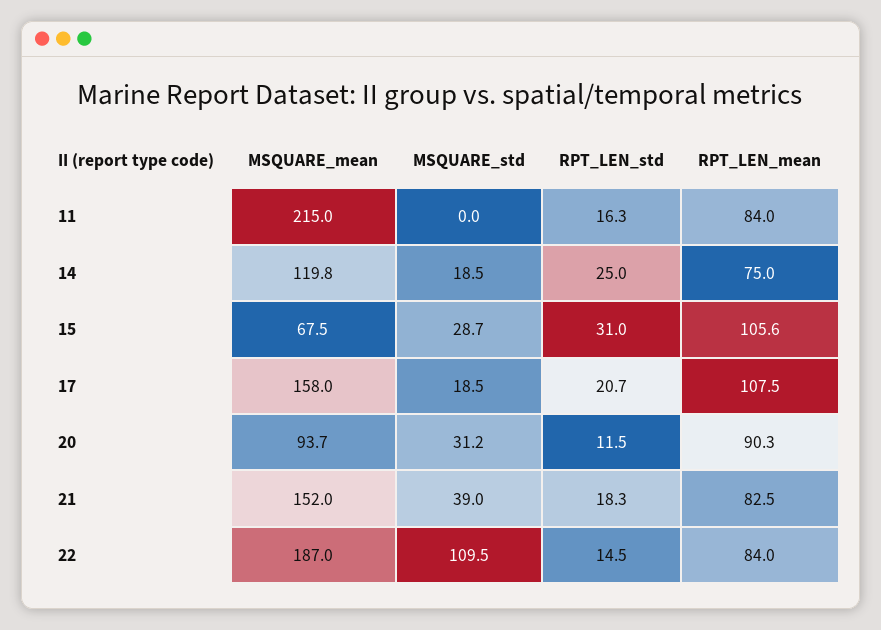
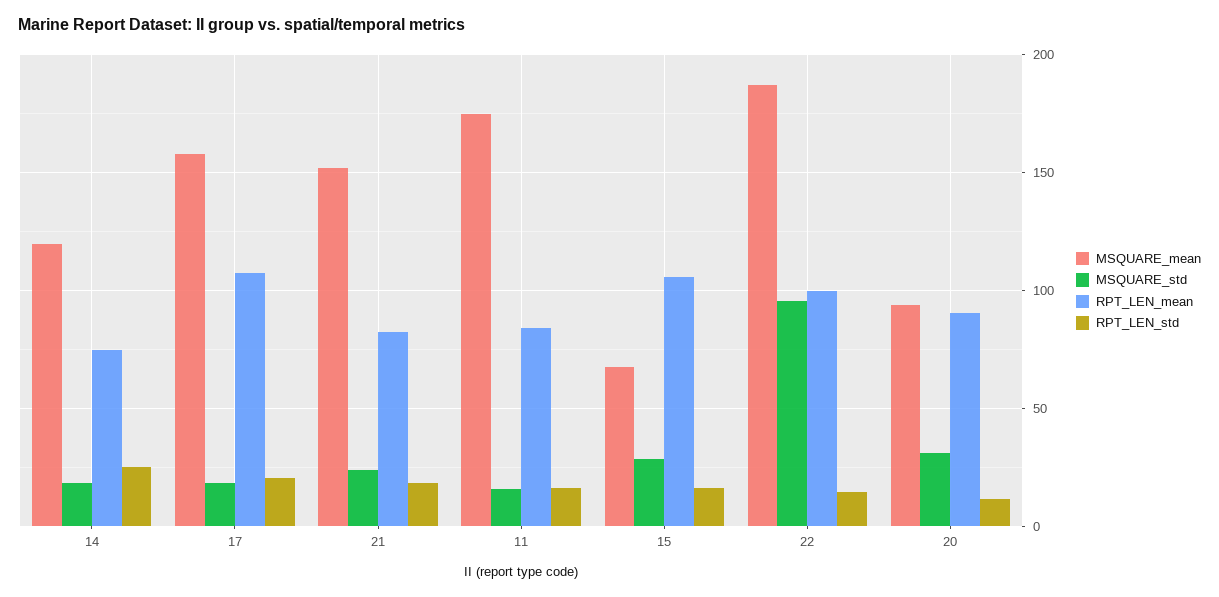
  {
    "MSQUARE_mean": {
-     "11": 215,
+     "11": 175,
      "14": 119.8,
      "15": 67.5,
      "17": 158,
      "20": 93.7,
      "21": 152,
      "22": 187
    },
    "MSQUARE_std": {
-     "11": 0,
+     "11": 15,
      "14": 18.5,
      "15": 28.7,
      "17": 18.5,
      "20": 31.2,
-     "21": 39,
+     "21": 25,
-     "22": 109.5
+     "22": 95
    },
    "RPT_LEN_std": {
      "11": 16.3,
      "14": 25,
-     "15": 31,
+     "15": 15,
      "17": 20.7,
      "20": 11.5,
      "21": 18.3,
      "22": 14.5
    },
    "RPT_LEN_mean": {
      "11": 84,
      "14": 75,
      "15": 105.6,
      "17": 107.5,
      "20": 90.3,
      "21": 82.5,
-     "22": 84
+     "22": 100
    }
  }

